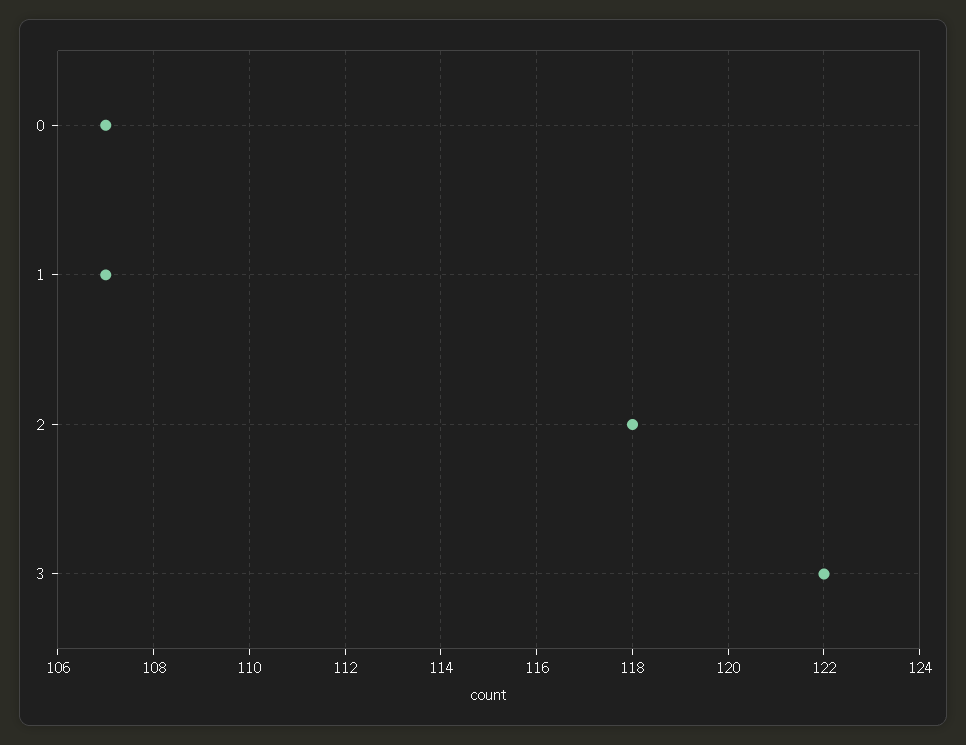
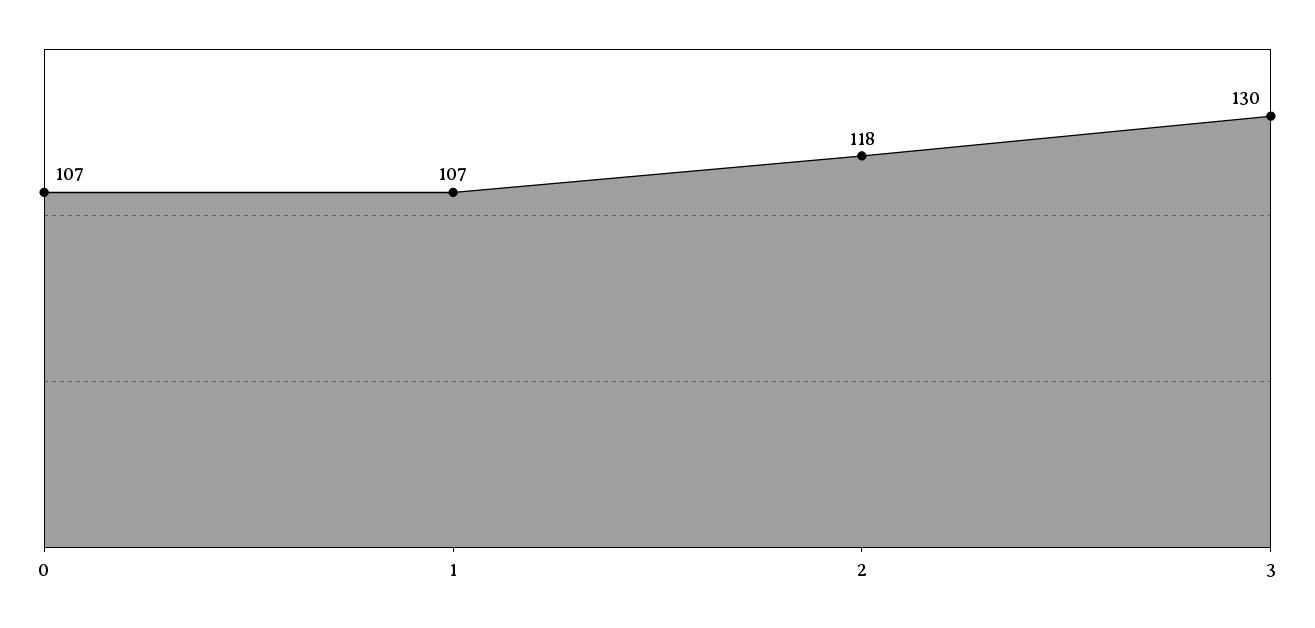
  {
    "0": 107,
    "1": 107,
    "2": 118,
-   "3": 122
+   "3": 130
  }

